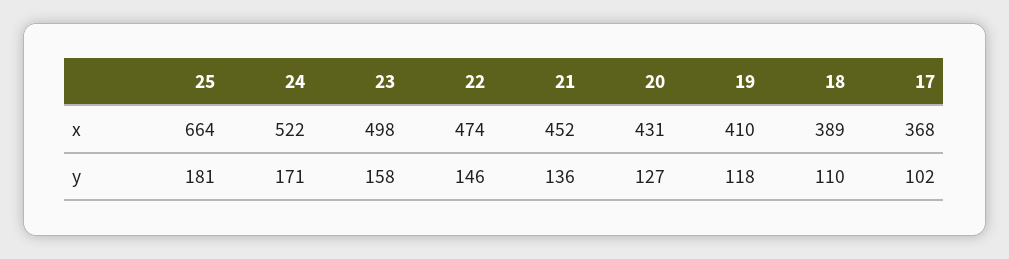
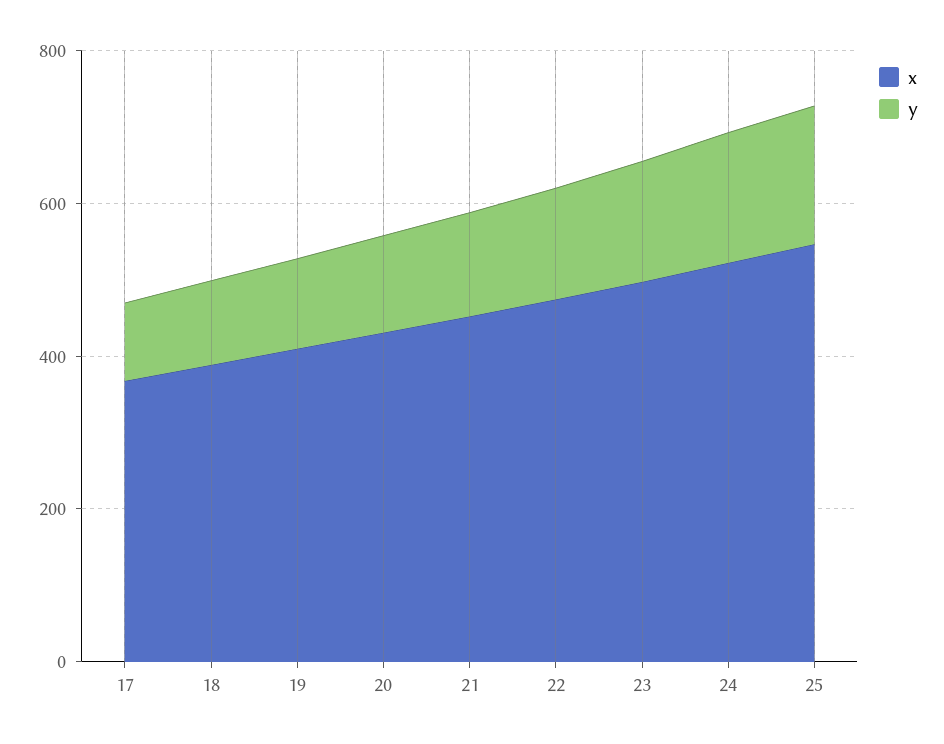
  {
    "x": {
-     "25": 664,
+     "25": 550,
      "24": 522,
      "23": 498,
      "22": 474,
      "21": 452,
      "20": 431,
      "19": 410,
      "18": 389,
      "17": 368
    },
    "y": {
      "25": 181,
      "24": 171,
      "23": 158,
      "22": 146,
      "21": 136,
      "20": 127,
      "19": 118,
      "18": 110,
      "17": 102
    }
  }

